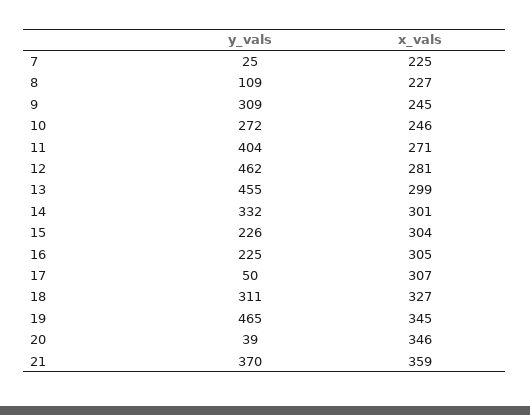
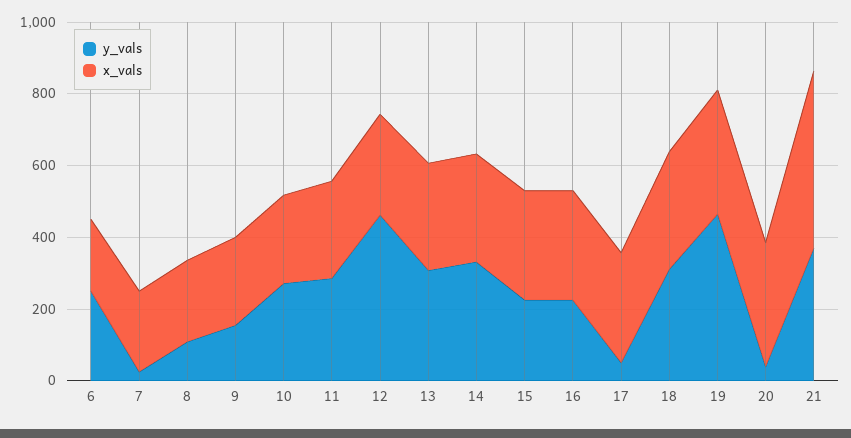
  {
    "y_vals": {
      "7": 25,
      "8": 109,
-     "9": 309,
+     "9": 150,
      "10": 272,
-     "11": 404,
+     "11": 300,
      "12": 462,
-     "13": 455,
+     "13": 300,
      "14": 332,
      "15": 226,
      "16": 225,
      "17": 50,
      "18": 311,
      "19": 465,
      "20": 39,
-     "21": 370
+     "21": 370,
+     "6": 250
    },
    "x_vals": {
      "7": 225,
      "8": 227,
      "9": 245,
      "10": 246,
      "11": 271,
      "12": 281,
      "13": 299,
      "14": 301,
      "15": 304,
      "16": 305,
      "17": 307,
      "18": 327,
      "19": 345,
      "20": 346,
-     "21": 359
+     "21": 500,
+     "6": 200
    }
  }

